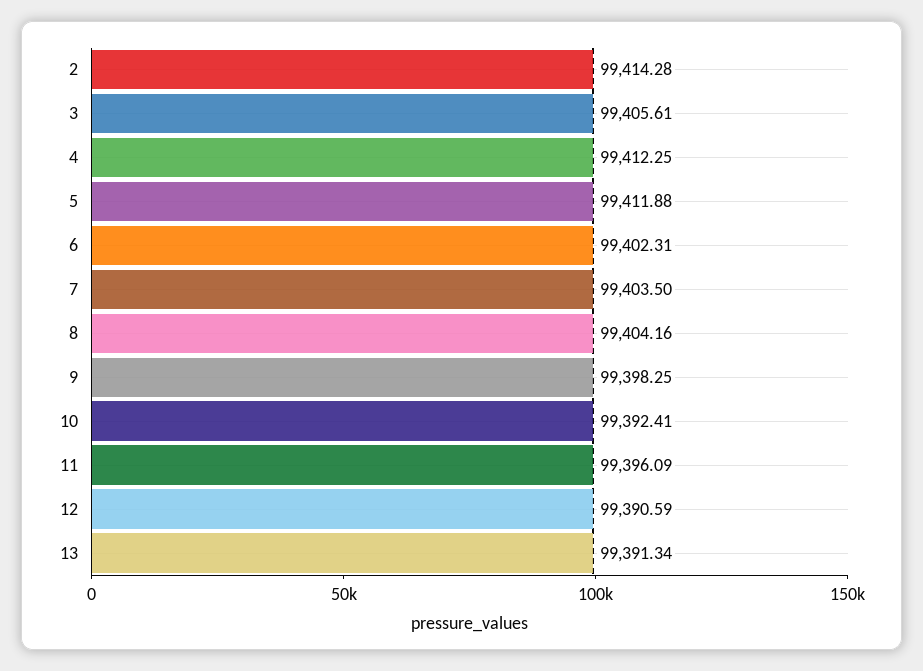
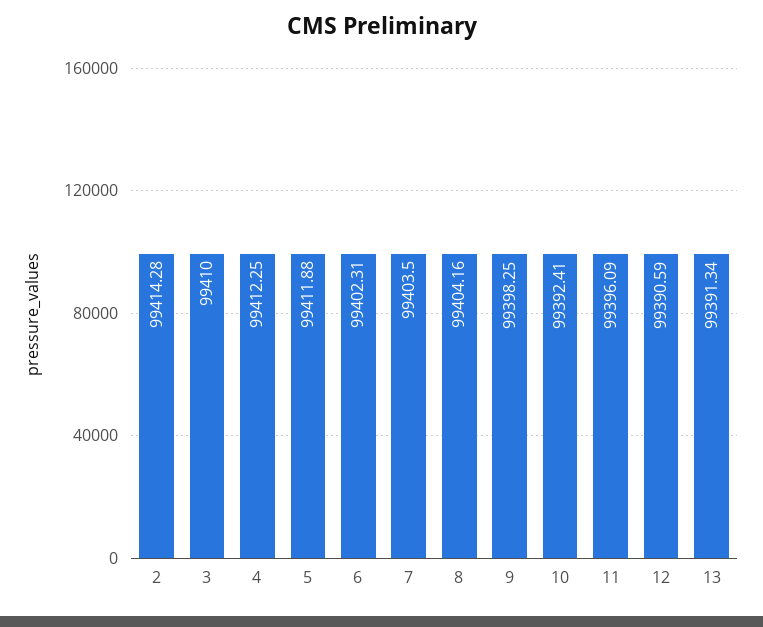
  {
    "2": 99414.28,
-   "3": 99405.61,
+   "3": 99410,
    "4": 99412.25,
    "5": 99411.88,
    "6": 99402.31,
    "7": 99403.5,
    "8": 99404.16,
    "9": 99398.25,
    "10": 99392.41,
    "11": 99396.09,
    "12": 99390.59,
    "13": 99391.34
  }

